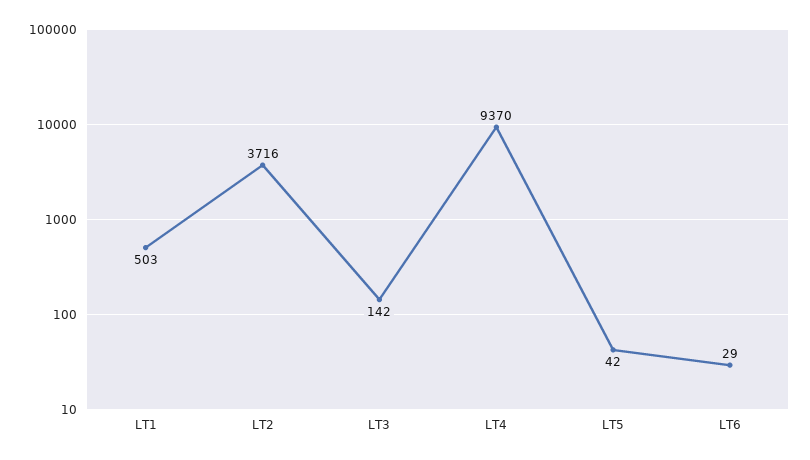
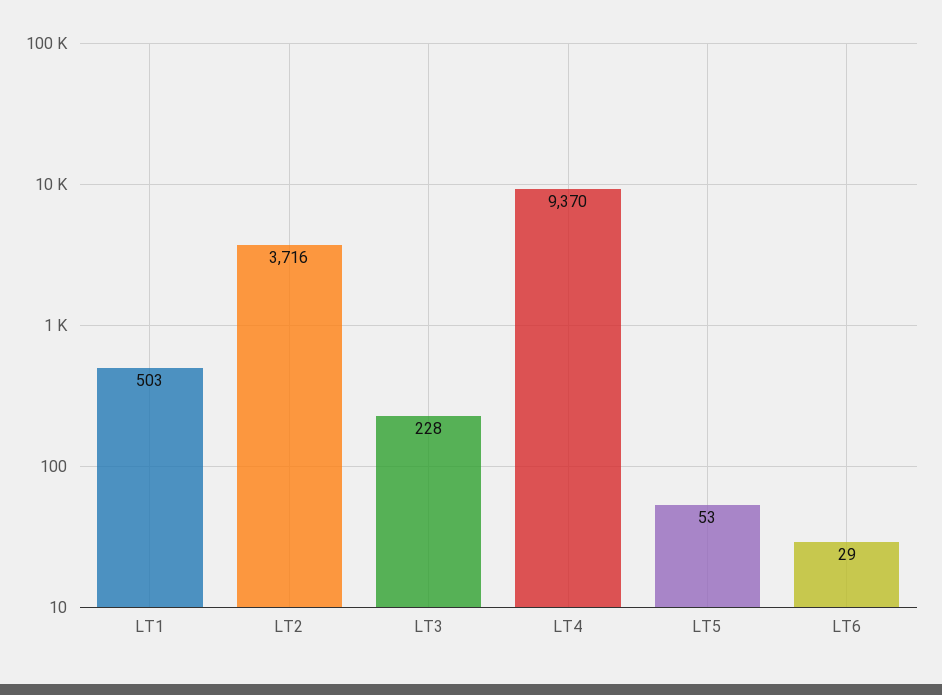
  {
    "LT1": 503,
    "LT2": 3716,
-   "LT3": 142,
+   "LT3": 228,
    "LT4": 9370,
-   "LT5": 42,
+   "LT5": 53,
    "LT6": 29
  }

